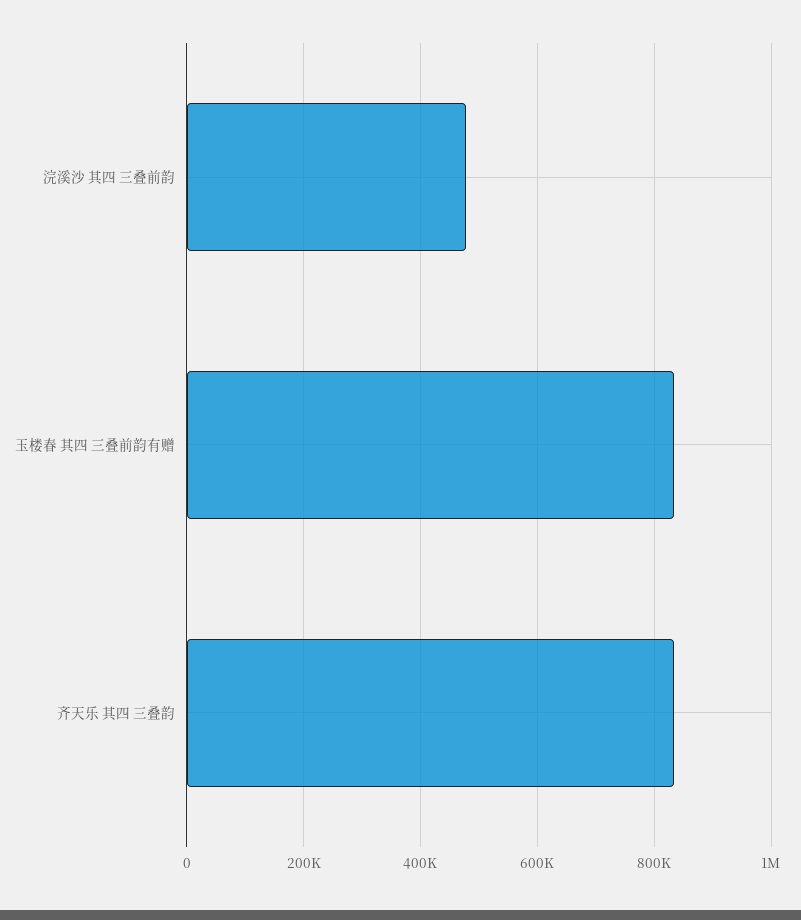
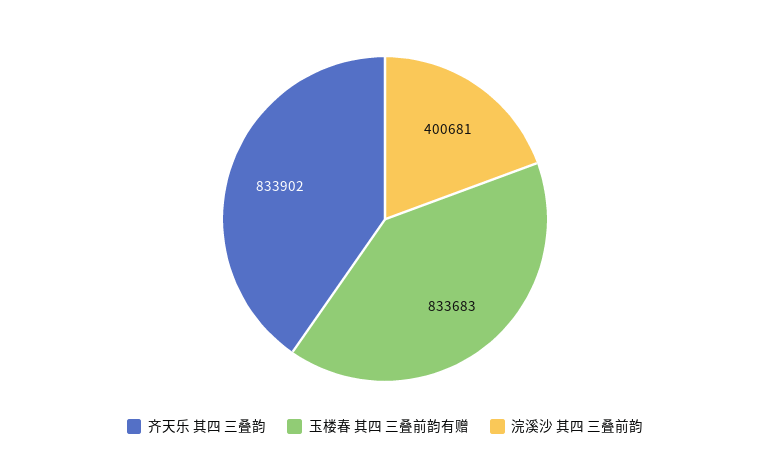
  {
-   "浣溪沙 其四 三叠前韵": 480000,
+   "浣溪沙 其四 三叠前韵": 400681,
    "玉楼春 其四 三叠前韵有赠": 833683,
    "齐天乐 其四 三叠韵": 833902
  }

